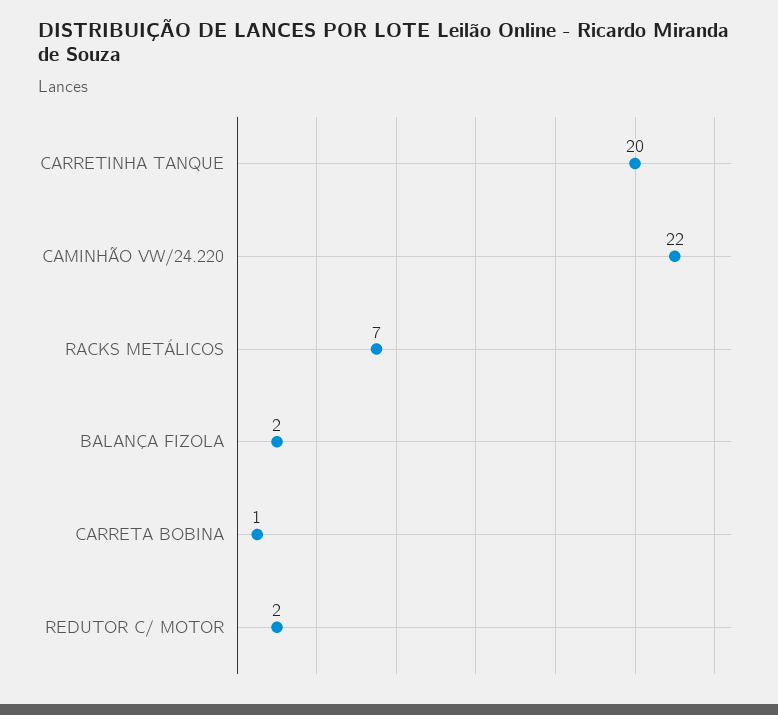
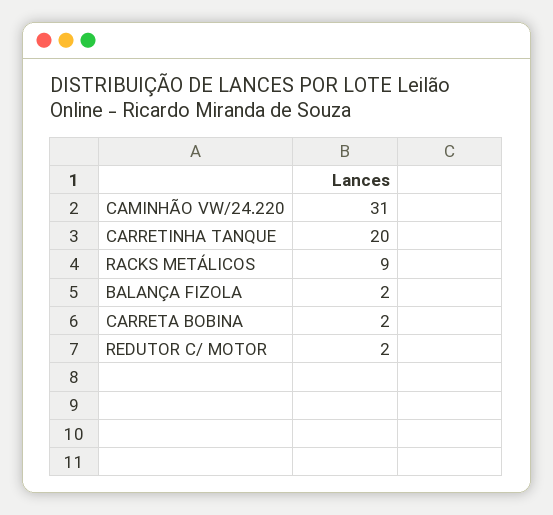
  {
    "CARRETINHA TANQUE": 20,
-   "CAMINHÃO VW/24.220": 22,
+   "CAMINHÃO VW/24.220": 31,
-   "RACKS METÁLICOS": 7,
+   "RACKS METÁLICOS": 9,
    "BALANÇA FIZOLA": 2,
-   "CARRETA BOBINA": 1,
+   "CARRETA BOBINA": 2,
    "REDUTOR C/ MOTOR": 2
  }

